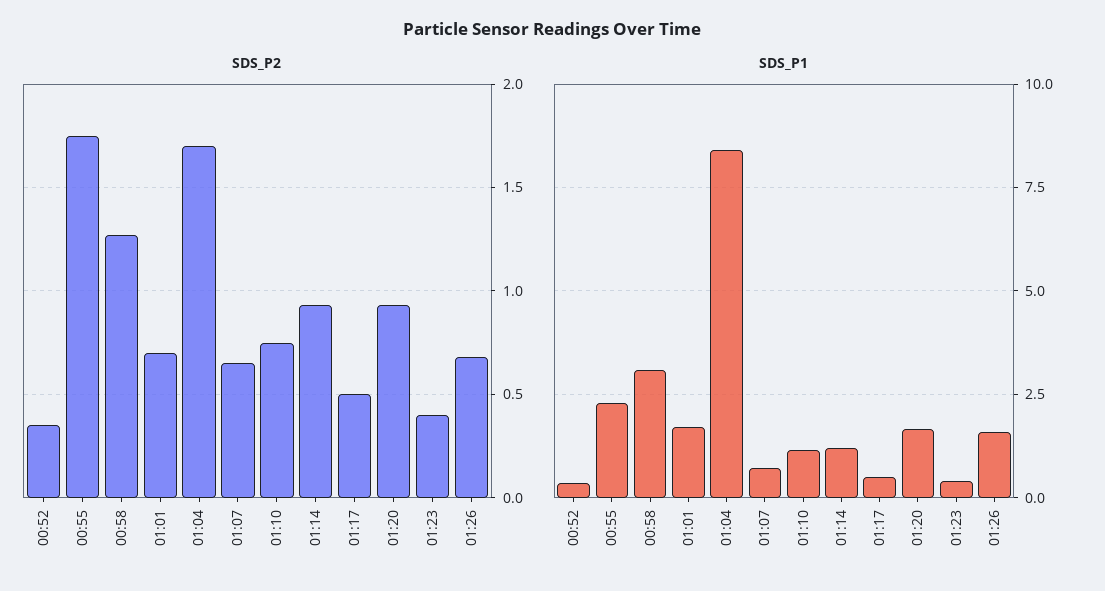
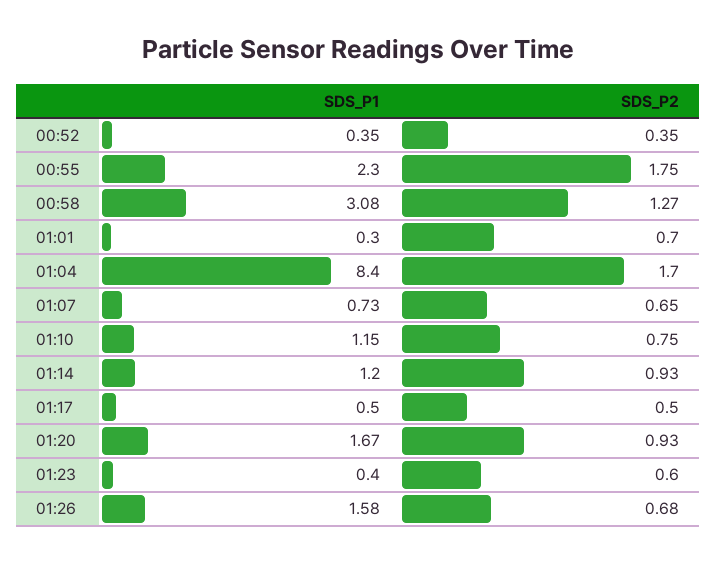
  {
    "SDS_P2": {
      "00:52": 0.35,
      "00:55": 1.75,
      "00:58": 1.27,
      "01:01": 0.7,
      "01:04": 1.7,
      "01:07": 0.65,
      "01:10": 0.75,
      "01:14": 0.93,
      "01:17": 0.5,
      "01:20": 0.93,
-     "01:23": 0.4,
+     "01:23": 0.6,
      "01:26": 0.68
    },
    "SDS_P1": {
      "00:52": 0.35,
      "00:55": 2.3,
      "00:58": 3.08,
-     "01:01": 1.75,
+     "01:01": 0.3,
      "01:04": 8.4,
      "01:07": 0.73,
      "01:10": 1.15,
      "01:14": 1.2,
      "01:17": 0.5,
      "01:20": 1.67,
      "01:23": 0.4,
      "01:26": 1.58
    }
  }

